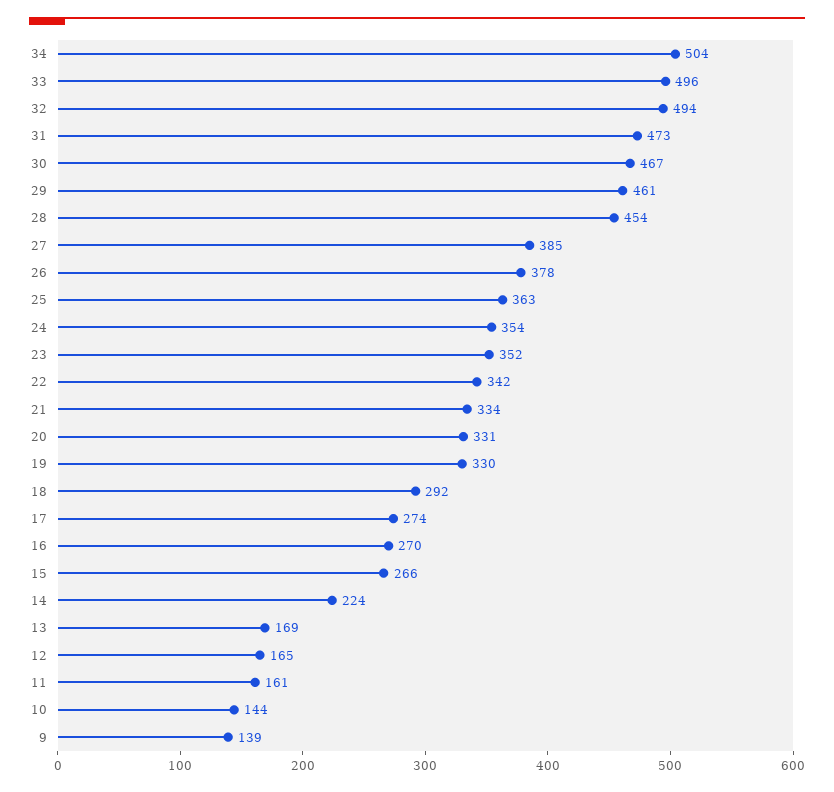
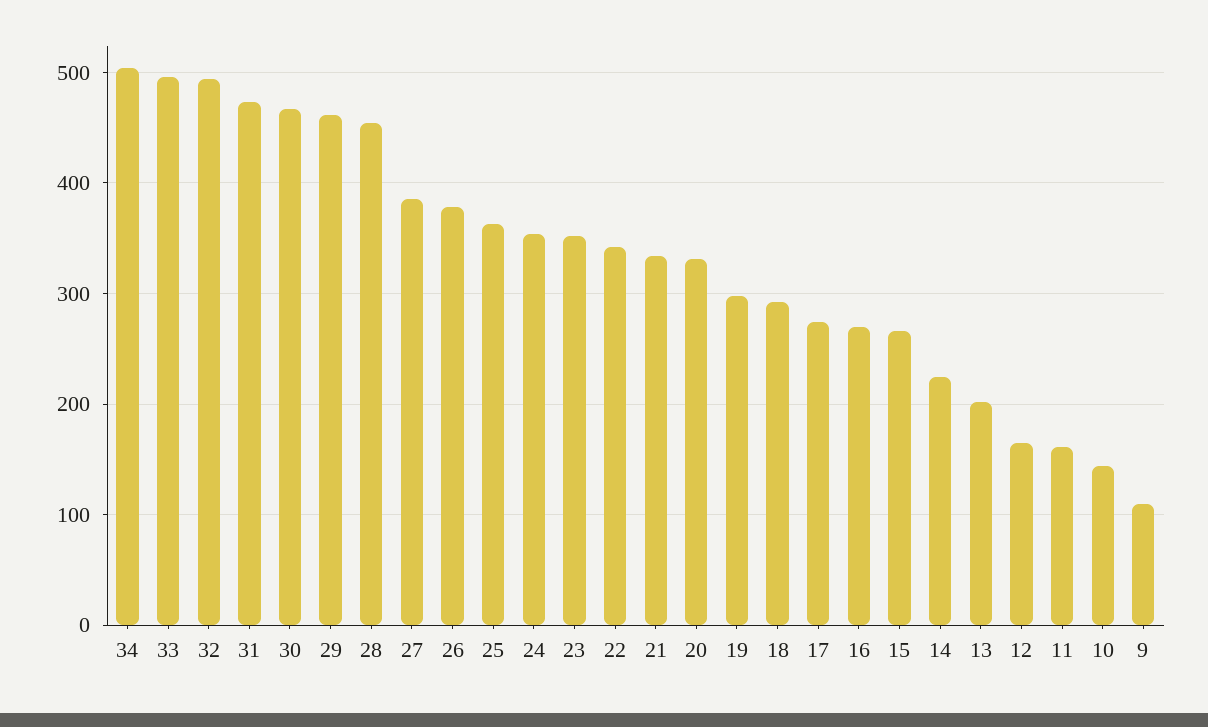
  {
    "34": 504,
    "33": 496,
    "32": 494,
    "31": 473,
    "30": 467,
    "29": 461,
    "28": 454,
    "27": 385,
    "26": 378,
    "25": 363,
    "24": 354,
    "23": 352,
    "22": 342,
    "21": 334,
    "20": 331,
-   "19": 330,
+   "19": 300,
    "18": 292,
    "17": 274,
    "16": 270,
    "15": 266,
    "14": 224,
-   "13": 169,
+   "13": 200,
    "12": 165,
    "11": 161,
    "10": 144,
-   "9": 139
+   "9": 110
  }

